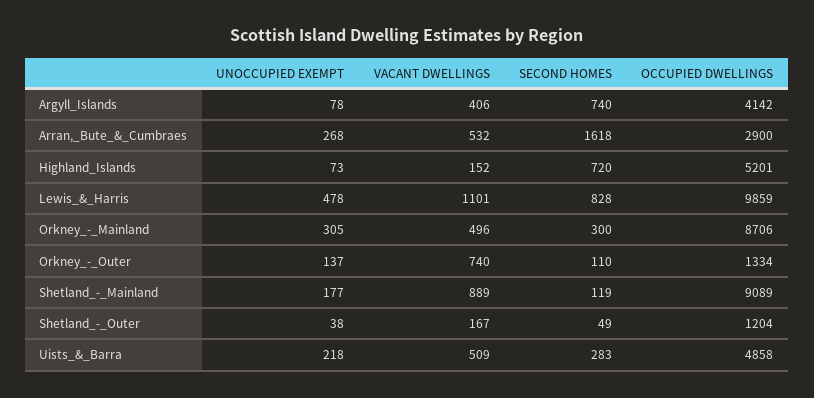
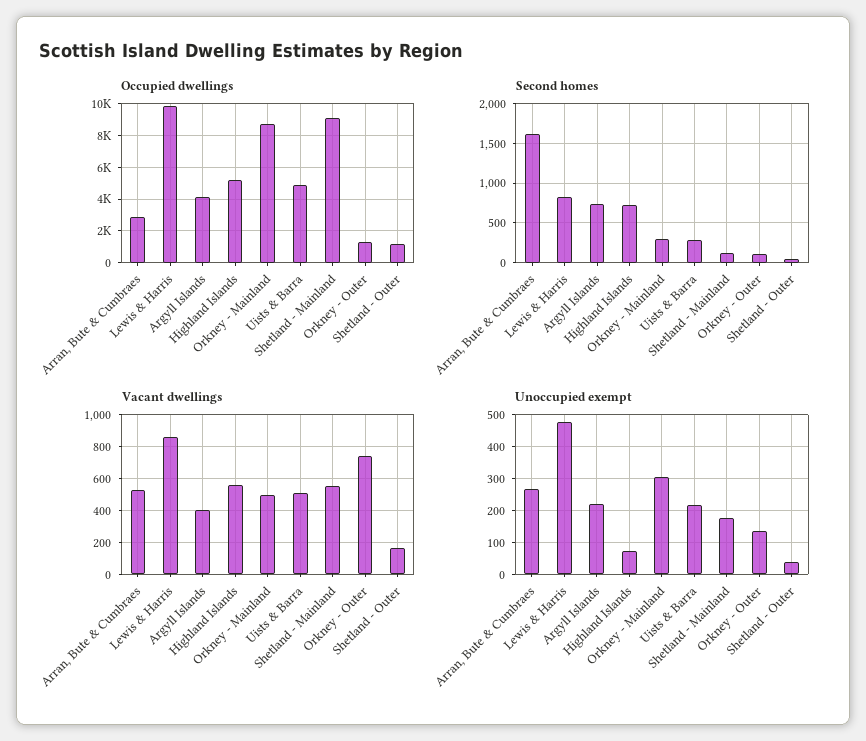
  {
    "UNOCCUPIED EXEMPT": {
-     "Argyll_Islands": 78,
+     "Argyll_Islands": 220,
      "Arran,_Bute_&_Cumbraes": 268,
      "Highland_Islands": 73,
      "Lewis_&_Harris": 478,
      "Orkney_-_Mainland": 305,
      "Orkney_-_Outer": 137,
      "Shetland_-_Mainland": 177,
      "Shetland_-_Outer": 38,
      "Uists_&_Barra": 218
    },
    "VACANT DWELLINGS": {
      "Argyll_Islands": 406,
      "Arran,_Bute_&_Cumbraes": 532,
-     "Highland_Islands": 152,
+     "Highland_Islands": 550,
-     "Lewis_&_Harris": 1101,
+     "Lewis_&_Harris": 850,
      "Orkney_-_Mainland": 496,
      "Orkney_-_Outer": 740,
-     "Shetland_-_Mainland": 889,
+     "Shetland_-_Mainland": 550,
      "Shetland_-_Outer": 167,
      "Uists_&_Barra": 509
    },
    "SECOND HOMES": {
      "Argyll_Islands": 740,
      "Arran,_Bute_&_Cumbraes": 1618,
      "Highland_Islands": 720,
      "Lewis_&_Harris": 828,
      "Orkney_-_Mainland": 300,
      "Orkney_-_Outer": 110,
      "Shetland_-_Mainland": 119,
      "Shetland_-_Outer": 49,
      "Uists_&_Barra": 283
    },
    "OCCUPIED DWELLINGS": {
      "Argyll_Islands": 4142,
      "Arran,_Bute_&_Cumbraes": 2900,
      "Highland_Islands": 5201,
      "Lewis_&_Harris": 9859,
      "Orkney_-_Mainland": 8706,
      "Orkney_-_Outer": 1334,
      "Shetland_-_Mainland": 9089,
      "Shetland_-_Outer": 1204,
      "Uists_&_Barra": 4858
    }
  }

